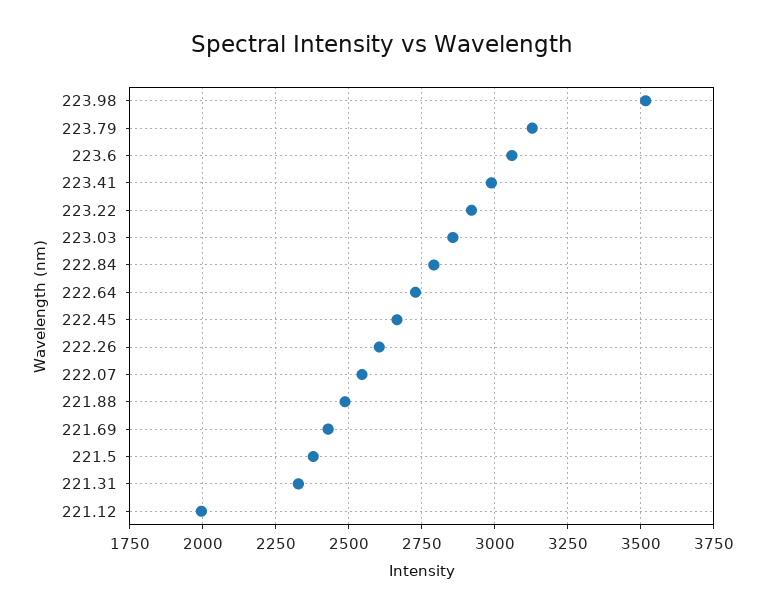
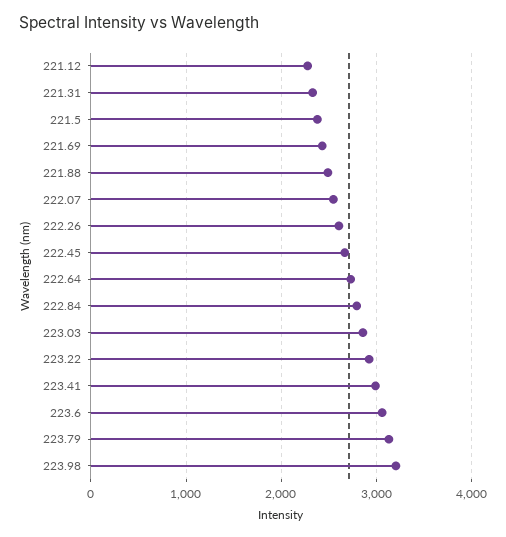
  {
-   "223.98": 3525,
+   "223.98": 3200,
    "223.79": 3125,
    "223.6": 3050,
    "223.41": 3000,
    "223.22": 2925,
    "223.03": 2850,
    "222.84": 2800,
    "222.64": 2725,
    "222.45": 2675,
    "222.26": 2600,
    "222.07": 2550,
    "221.88": 2500,
    "221.69": 2425,
    "221.5": 2375,
    "221.31": 2325,
-   "221.12": 2000
+   "221.12": 2300
  }

